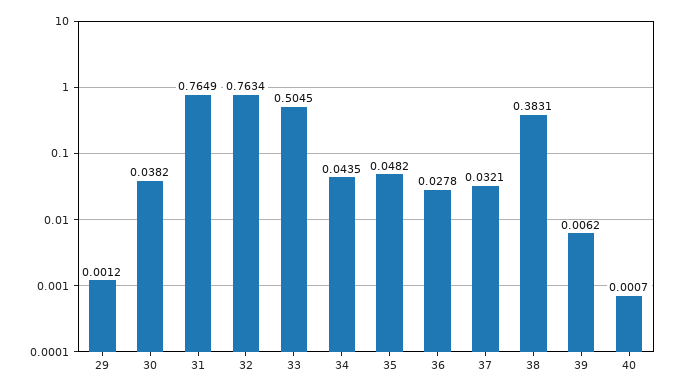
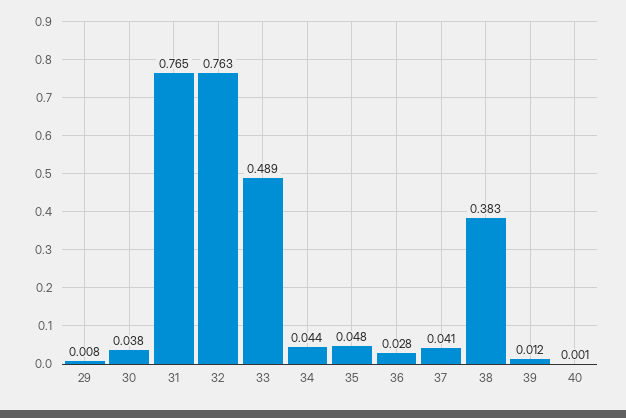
  {
-   "29": 0.0012,
+   "29": 0.008,
    "30": 0.0382,
    "31": 0.7649,
    "32": 0.7634,
-   "33": 0.5045,
+   "33": 0.489,
    "34": 0.0435,
    "35": 0.0482,
    "36": 0.0278,
-   "37": 0.0321,
+   "37": 0.041,
    "38": 0.3831,
-   "39": 0.0062,
+   "39": 0.012,
    "40": 0.0007
  }

